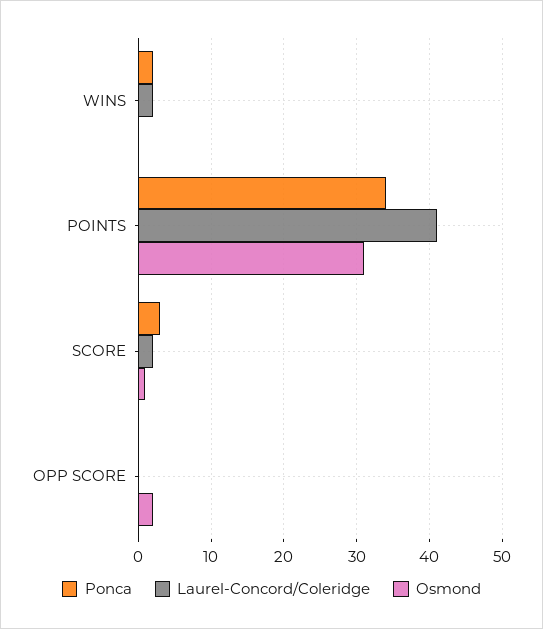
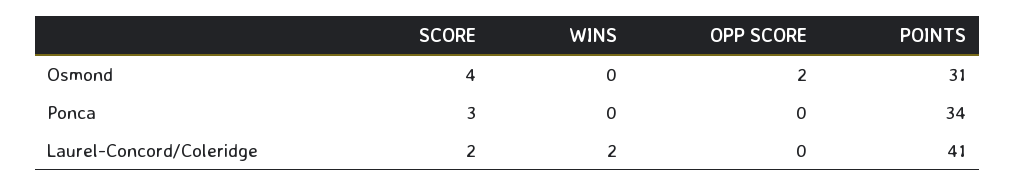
  {
    "Ponca": {
-     "WINS": 2,
+     "WINS": 0,
      "POINTS": 34,
      "SCORE": 3,
      "OPP SCORE": 0
    },
    "Laurel-Concord/Coleridge": {
      "WINS": 2,
      "POINTS": 41,
      "SCORE": 2,
      "OPP SCORE": 0
    },
    "Osmond": {
      "WINS": 0,
      "POINTS": 31,
-     "SCORE": 1,
+     "SCORE": 4,
      "OPP SCORE": 2
    }
  }

